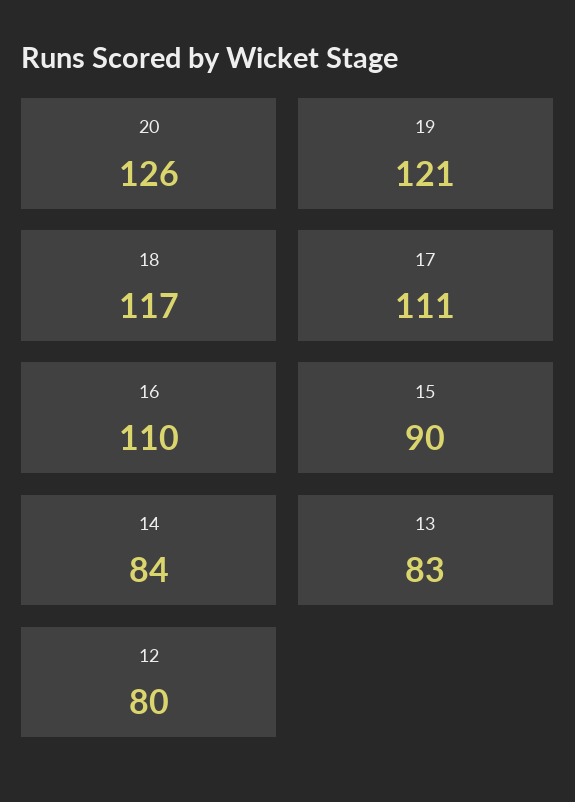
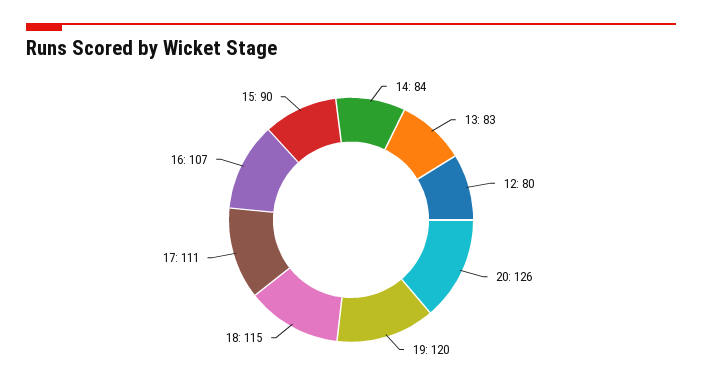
  {
    "20": 126,
-   "19": 121,
+   "19": 120,
-   "18": 117,
+   "18": 115,
    "17": 111,
-   "16": 110,
+   "16": 107,
    "15": 90,
    "14": 84,
    "13": 83,
    "12": 80
  }

